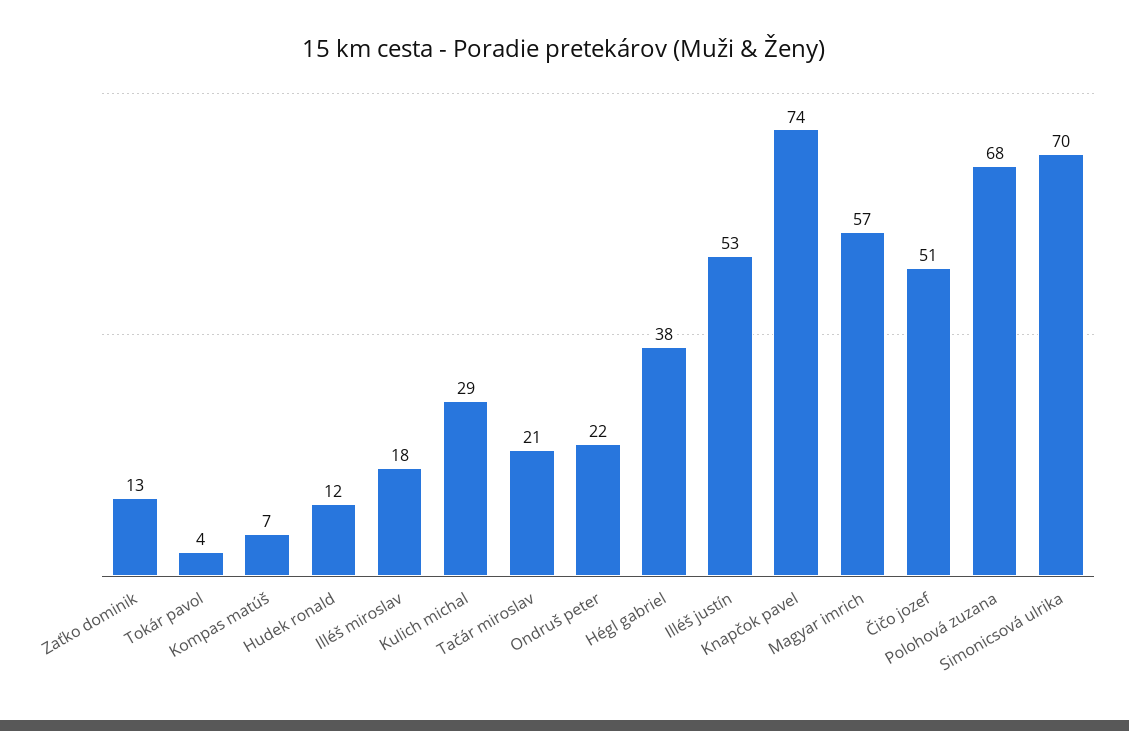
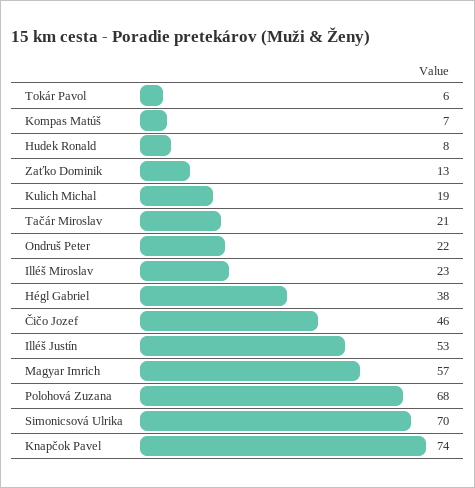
  {
    "Zaťko dominik": 13,
-   "Tokár pavol": 4,
+   "Tokár pavol": 6,
    "Kompas matúš": 7,
-   "Hudek ronald": 12,
+   "Hudek ronald": 8,
-   "Illéš miroslav": 18,
+   "Illéš miroslav": 23,
-   "Kulich michal": 29,
+   "Kulich michal": 19,
    "Tačár miroslav": 21,
    "Ondruš peter": 22,
    "Hégl gabriel": 38,
    "Illéš justín": 53,
    "Knapčok pavel": 74,
    "Magyar imrich": 57,
-   "Čičo jozef": 51,
+   "Čičo jozef": 46,
    "Polohová zuzana": 68,
    "Simonicsová ulrika": 70
  }

